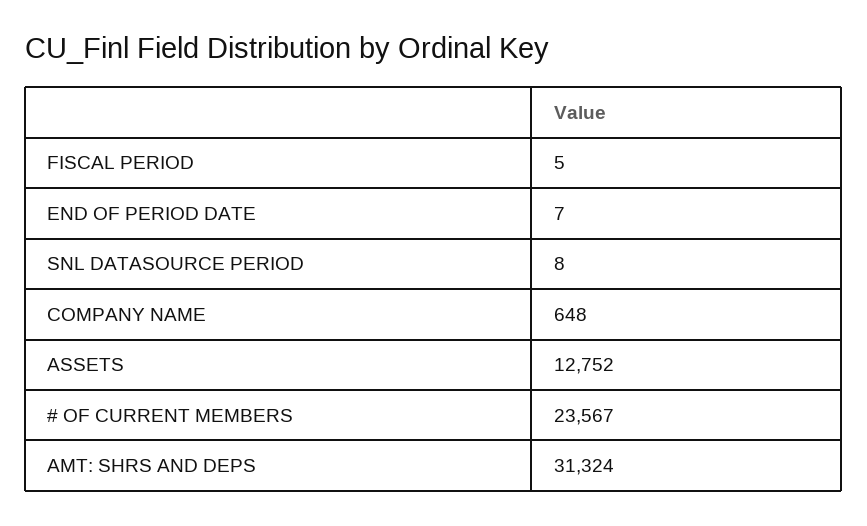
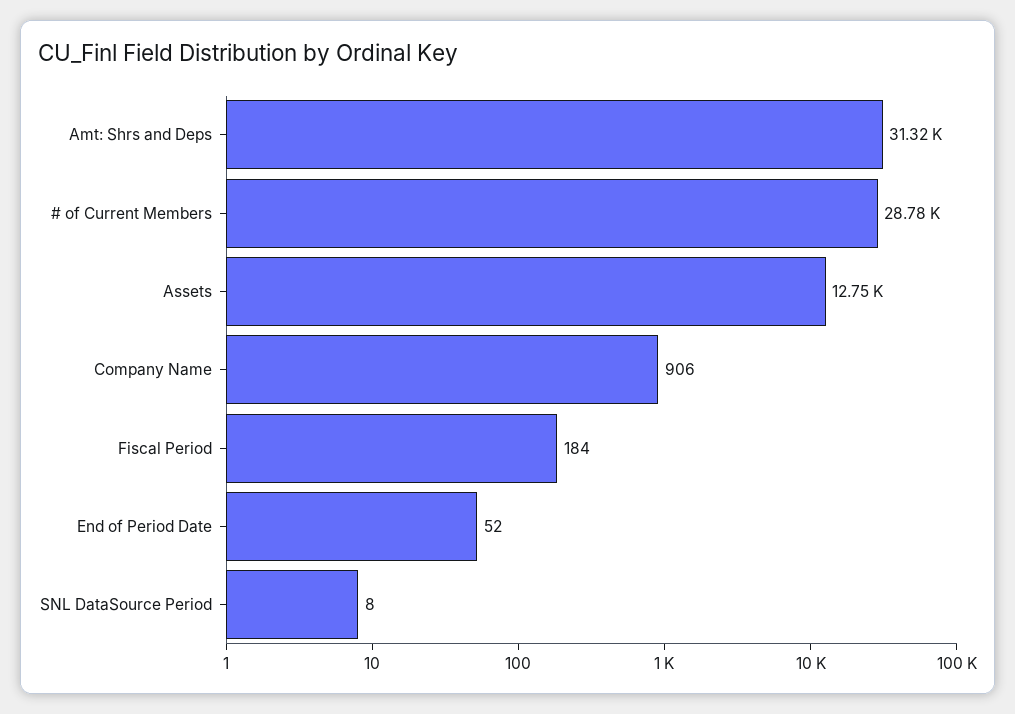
  {
-   "FISCAL PERIOD": 5,
+   "FISCAL PERIOD": 184,
-   "END OF PERIOD DATE": 7,
+   "END OF PERIOD DATE": 52,
    "SNL DATASOURCE PERIOD": 8,
-   "COMPANY NAME": 648,
+   "COMPANY NAME": 906,
    "ASSETS": 12752,
-   "# OF CURRENT MEMBERS": 23567,
+   "# OF CURRENT MEMBERS": 28780,
    "AMT: SHRS AND DEPS": 31324
  }

